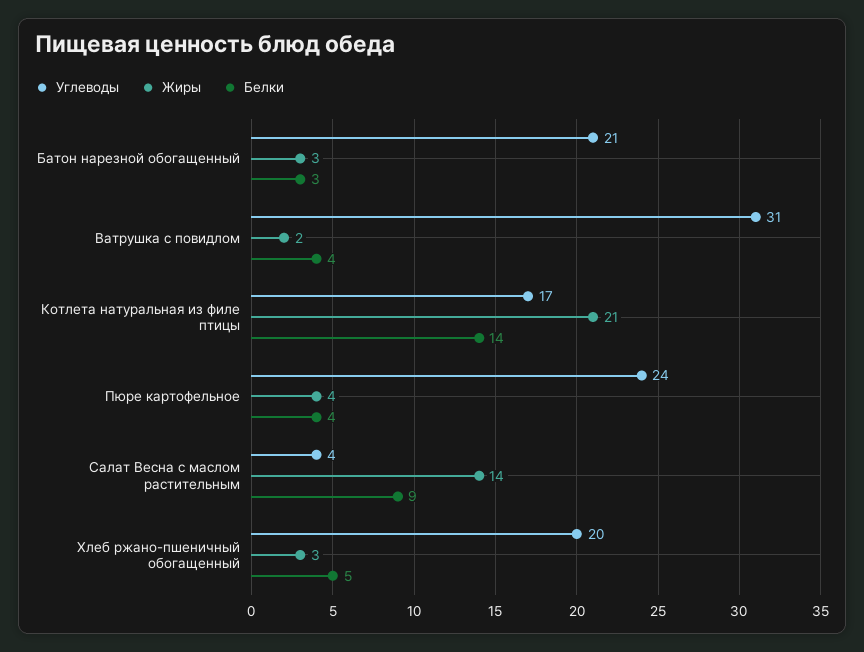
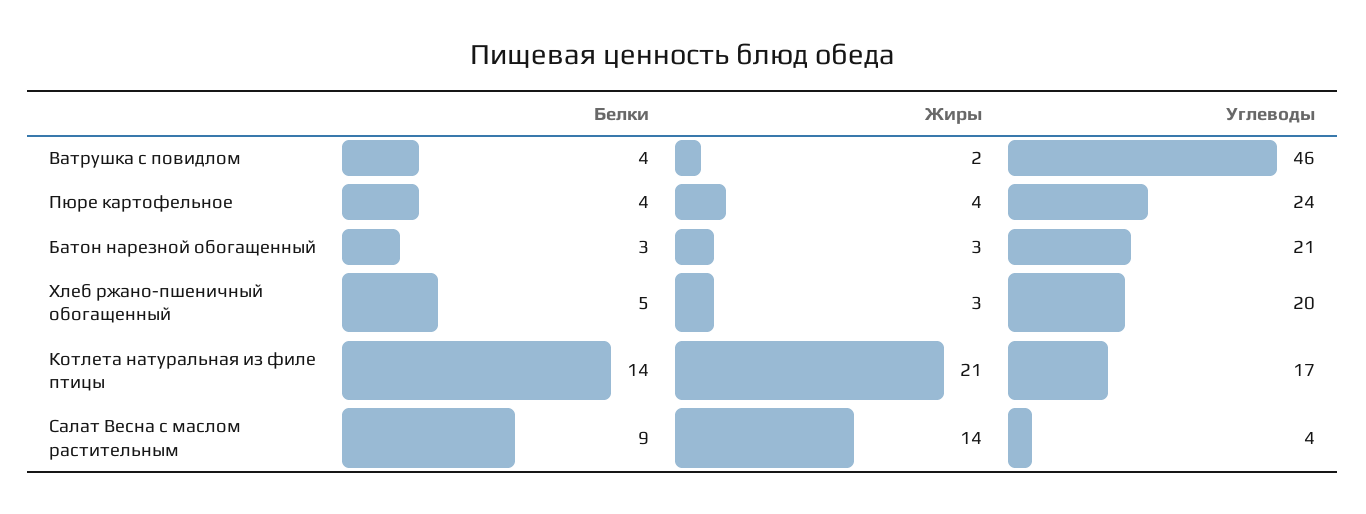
  {
    "Углеводы": {
      "Батон нарезной обогащенный": 21,
-     "Ватрушка с повидлом": 31,
+     "Ватрушка с повидлом": 46,
      "Котлета натуральная из филе птицы": 17,
      "Пюре картофельное": 24,
      "Салат Весна с маслом растительным": 4,
      "Хлеб ржано-пшеничный обогащенный": 20
    },
    "Жиры": {
      "Батон нарезной обогащенный": 3,
      "Ватрушка с повидлом": 2,
      "Котлета натуральная из филе птицы": 21,
      "Пюре картофельное": 4,
      "Салат Весна с маслом растительным": 14,
      "Хлеб ржано-пшеничный обогащенный": 3
    },
    "Белки": {
      "Батон нарезной обогащенный": 3,
      "Ватрушка с повидлом": 4,
      "Котлета натуральная из филе птицы": 14,
      "Пюре картофельное": 4,
      "Салат Весна с маслом растительным": 9,
      "Хлеб ржано-пшеничный обогащенный": 5
    }
  }

